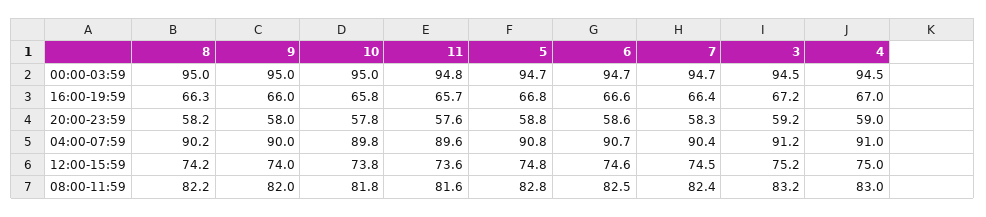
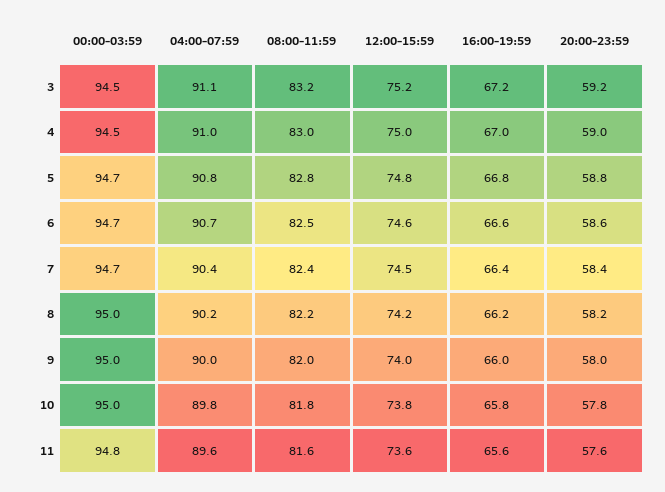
  {
    "8": {
      "00:00-03:59": 95,
-     "16:00-19:59": 66.3,
+     "16:00-19:59": 66.2,
      "20:00-23:59": 58.2,
      "04:00-07:59": 90.2,
      "12:00-15:59": 74.2,
      "08:00-11:59": 82.2
    },
    "9": {
      "00:00-03:59": 95,
      "16:00-19:59": 66,
      "20:00-23:59": 58,
      "04:00-07:59": 90,
      "12:00-15:59": 74,
      "08:00-11:59": 82
    },
    "10": {
      "00:00-03:59": 95,
      "16:00-19:59": 65.8,
      "20:00-23:59": 57.8,
      "04:00-07:59": 89.8,
      "12:00-15:59": 73.8,
      "08:00-11:59": 81.8
    },
    "11": {
      "00:00-03:59": 94.8,
-     "16:00-19:59": 65.7,
+     "16:00-19:59": 65.6,
      "20:00-23:59": 57.6,
      "04:00-07:59": 89.6,
      "12:00-15:59": 73.6,
      "08:00-11:59": 81.6
    },
    "5": {
      "00:00-03:59": 94.7,
      "16:00-19:59": 66.8,
      "20:00-23:59": 58.8,
      "04:00-07:59": 90.8,
      "12:00-15:59": 74.8,
      "08:00-11:59": 82.8
    },
    "6": {
      "00:00-03:59": 94.7,
      "16:00-19:59": 66.6,
      "20:00-23:59": 58.6,
      "04:00-07:59": 90.7,
      "12:00-15:59": 74.6,
      "08:00-11:59": 82.5
    },
    "7": {
      "00:00-03:59": 94.7,
      "16:00-19:59": 66.4,
-     "20:00-23:59": 58.3,
+     "20:00-23:59": 58.4,
      "04:00-07:59": 90.4,
      "12:00-15:59": 74.5,
      "08:00-11:59": 82.4
    },
    "3": {
      "00:00-03:59": 94.5,
      "16:00-19:59": 67.2,
      "20:00-23:59": 59.2,
-     "04:00-07:59": 91.2,
+     "04:00-07:59": 91.1,
      "12:00-15:59": 75.2,
      "08:00-11:59": 83.2
    },
    "4": {
      "00:00-03:59": 94.5,
      "16:00-19:59": 67,
      "20:00-23:59": 59,
      "04:00-07:59": 91,
      "12:00-15:59": 75,
      "08:00-11:59": 83
    }
  }

